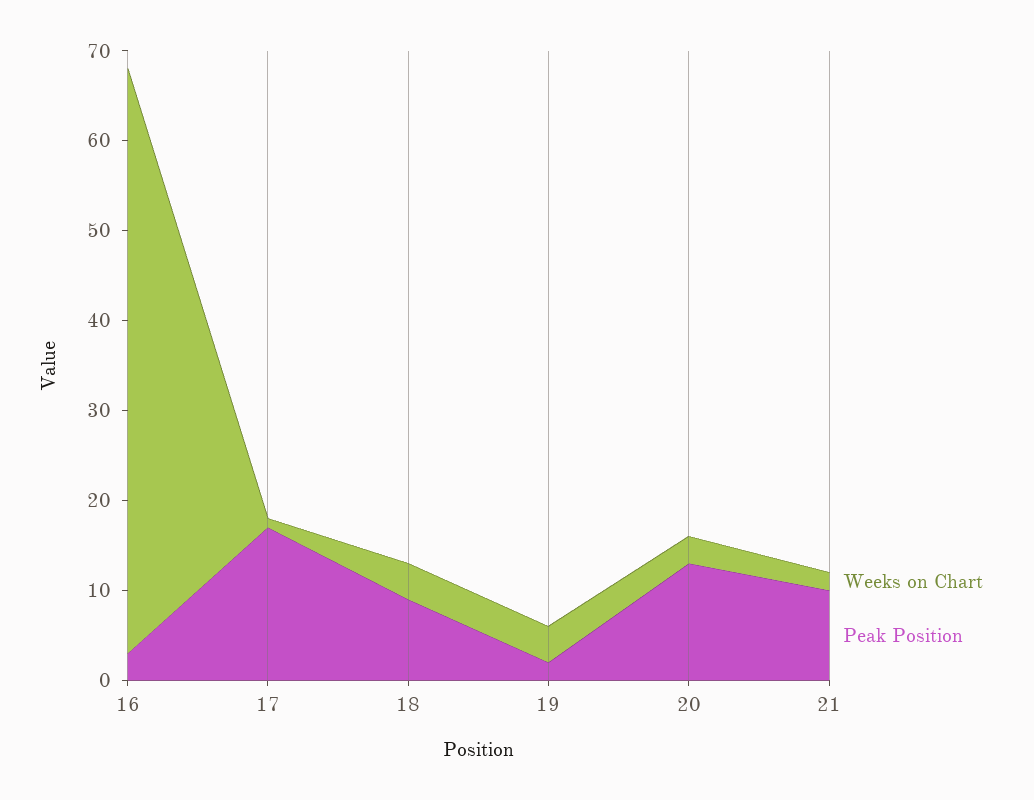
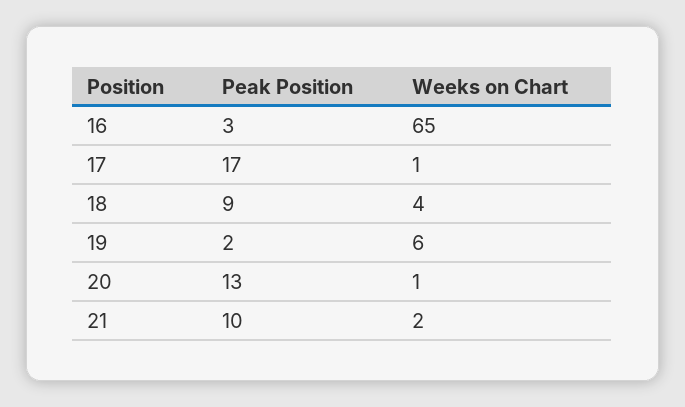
  {
    "Weeks on Chart": {
      "16": 65,
      "17": 1,
      "18": 4,
-     "19": 4,
+     "19": 6,
-     "20": 3,
+     "20": 1,
      "21": 2
    },
    "Peak Position": {
      "16": 3,
      "17": 17,
      "18": 9,
      "19": 2,
      "20": 13,
      "21": 10
    }
  }

